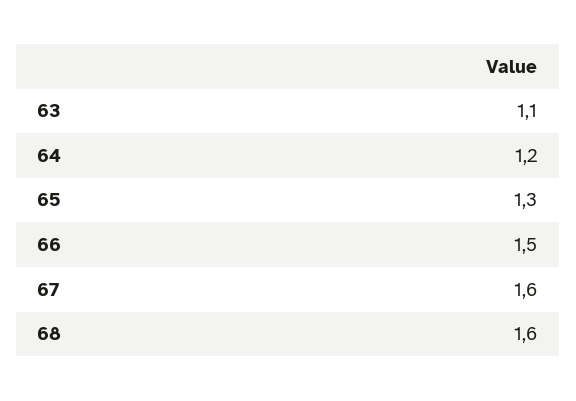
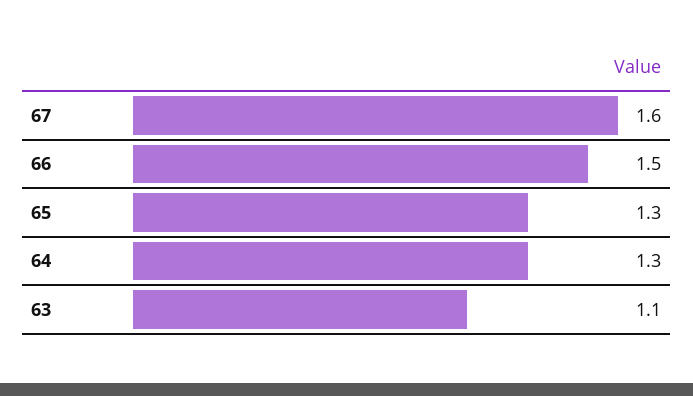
  {
    "63": 1.1,
-   "64": 1.2,
+   "64": 1.3,
    "65": 1.3,
    "66": 1.5,
-   "67": 1.6,
+   "67": 1.6
-   "68": 1.6
  }

